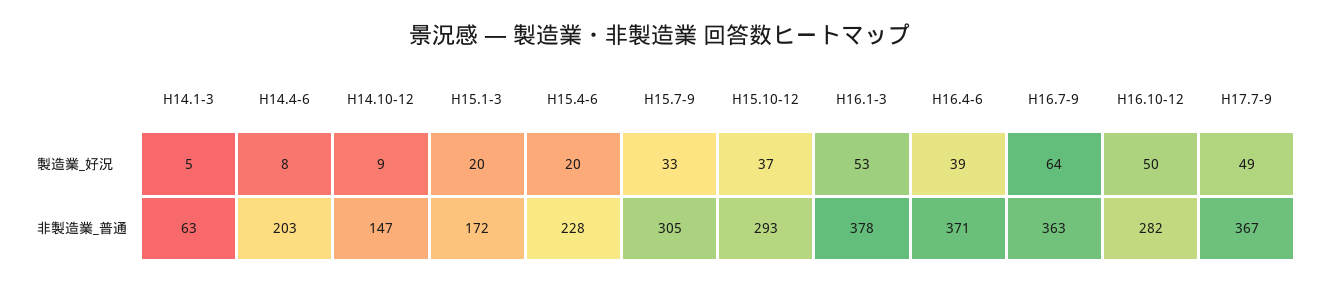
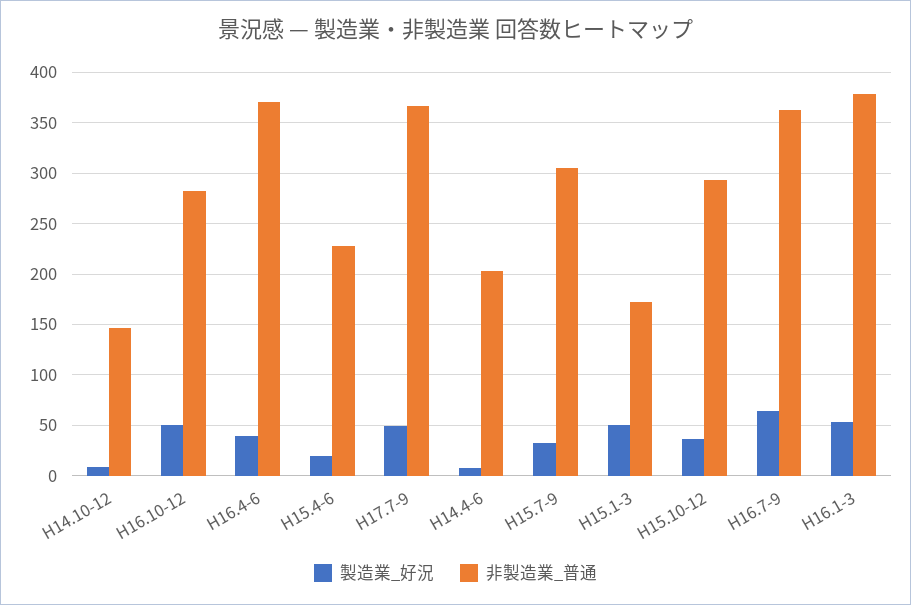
  {
    "製造業_好況": {
-     "H14.1-3": 5,
      "H14.4-6": 8,
      "H14.10-12": 9,
-     "H15.1-3": 20,
+     "H15.1-3": 50,
      "H15.4-6": 20,
      "H15.7-9": 33,
      "H15.10-12": 37,
      "H16.1-3": 53,
      "H16.4-6": 39,
      "H16.7-9": 64,
      "H16.10-12": 50,
      "H17.7-9": 49
    },
    "非製造業_普通": {
-     "H14.1-3": 63,
      "H14.4-6": 203,
      "H14.10-12": 147,
      "H15.1-3": 172,
      "H15.4-6": 228,
      "H15.7-9": 305,
      "H15.10-12": 293,
      "H16.1-3": 378,
      "H16.4-6": 371,
      "H16.7-9": 363,
      "H16.10-12": 282,
      "H17.7-9": 367
    }
  }

